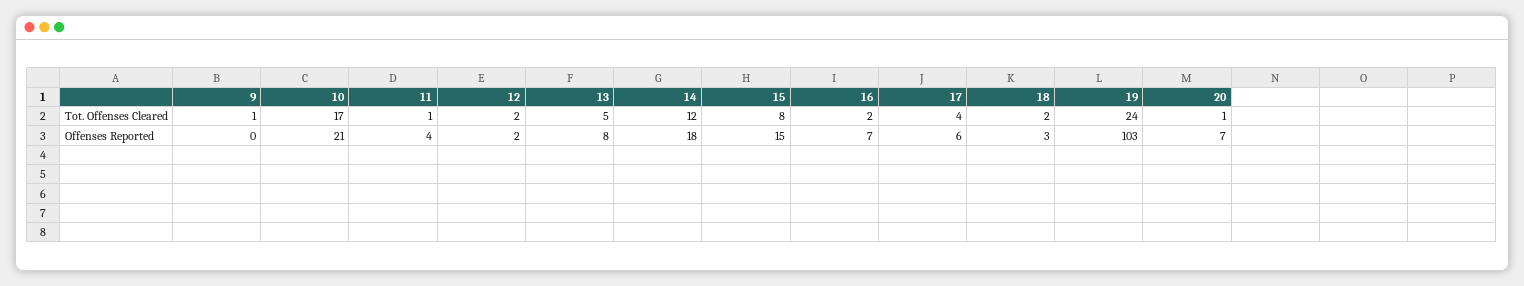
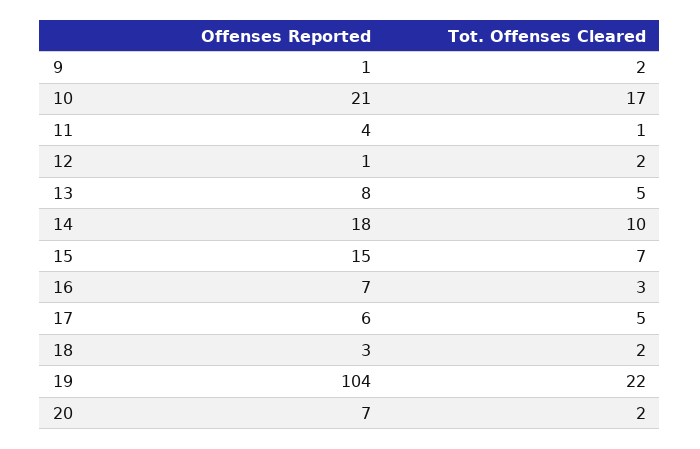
  {
    "9": {
-     "Tot. Offenses Cleared": 1,
+     "Tot. Offenses Cleared": 2,
-     "Offenses Reported": 0
+     "Offenses Reported": 1
    },
    "10": {
      "Tot. Offenses Cleared": 17,
      "Offenses Reported": 21
    },
    "11": {
      "Tot. Offenses Cleared": 1,
      "Offenses Reported": 4
    },
    "12": {
      "Tot. Offenses Cleared": 2,
-     "Offenses Reported": 2
+     "Offenses Reported": 1
    },
    "13": {
      "Tot. Offenses Cleared": 5,
      "Offenses Reported": 8
    },
    "14": {
-     "Tot. Offenses Cleared": 12,
+     "Tot. Offenses Cleared": 10,
      "Offenses Reported": 18
    },
    "15": {
-     "Tot. Offenses Cleared": 8,
+     "Tot. Offenses Cleared": 7,
      "Offenses Reported": 15
    },
    "16": {
-     "Tot. Offenses Cleared": 2,
+     "Tot. Offenses Cleared": 3,
      "Offenses Reported": 7
    },
    "17": {
-     "Tot. Offenses Cleared": 4,
+     "Tot. Offenses Cleared": 5,
      "Offenses Reported": 6
    },
    "18": {
      "Tot. Offenses Cleared": 2,
      "Offenses Reported": 3
    },
    "19": {
-     "Tot. Offenses Cleared": 24,
+     "Tot. Offenses Cleared": 22,
-     "Offenses Reported": 103
+     "Offenses Reported": 104
    },
    "20": {
-     "Tot. Offenses Cleared": 1,
+     "Tot. Offenses Cleared": 2,
      "Offenses Reported": 7
    }
  }

